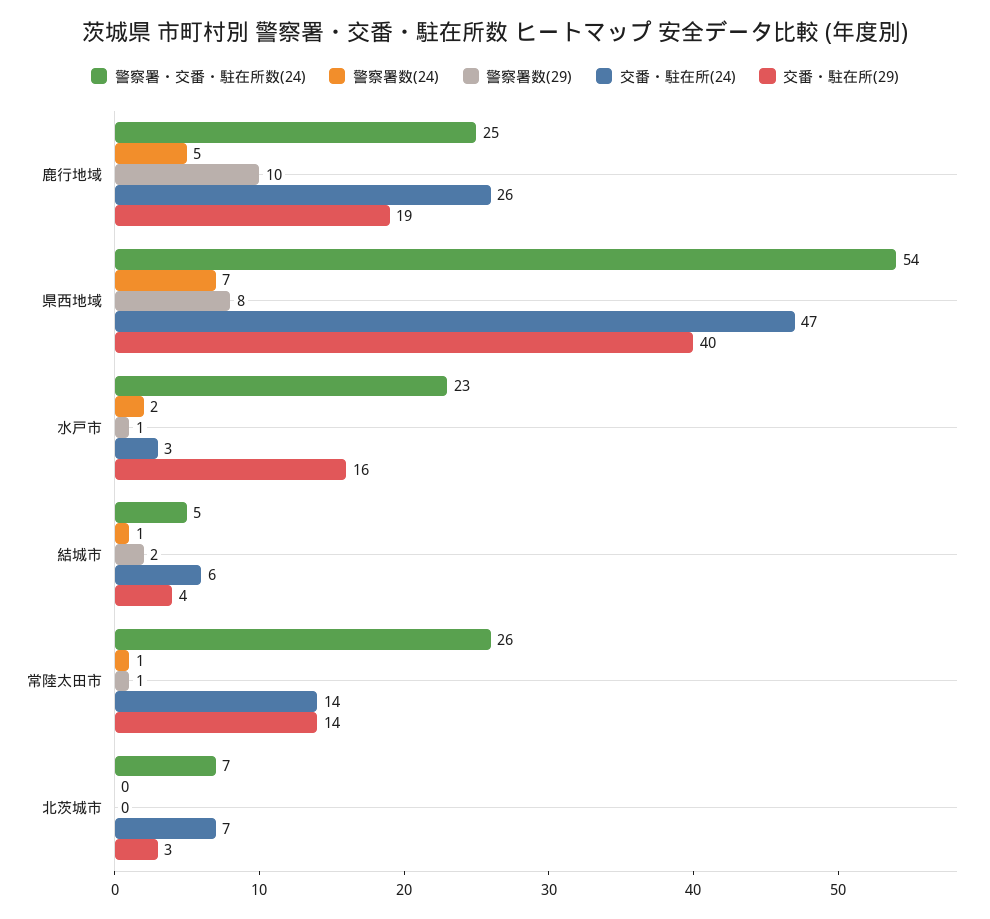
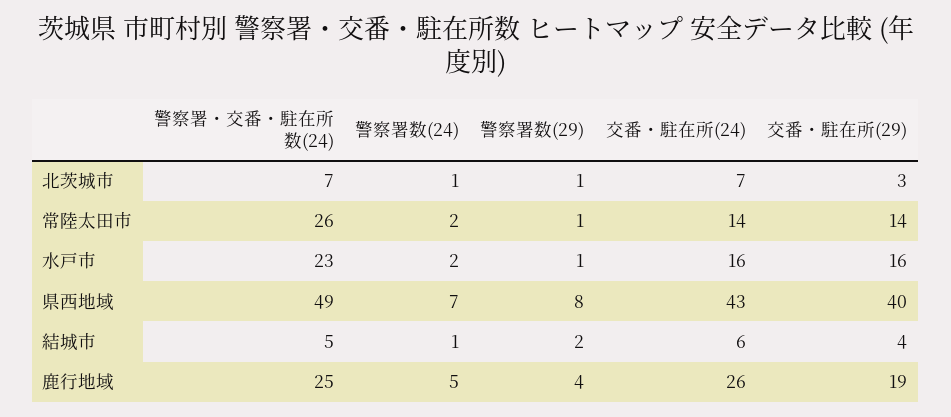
  {
    "警察署・交番・駐在所数(24)": {
      "鹿行地域": 25,
-     "県西地域": 54,
+     "県西地域": 49,
      "水戸市": 23,
      "結城市": 5,
      "常陸太田市": 26,
      "北茨城市": 7
    },
    "警察署数(24)": {
      "鹿行地域": 5,
      "県西地域": 7,
      "水戸市": 2,
      "結城市": 1,
-     "常陸太田市": 1,
+     "常陸太田市": 2,
-     "北茨城市": 0
+     "北茨城市": 1
    },
    "警察署数(29)": {
-     "鹿行地域": 10,
+     "鹿行地域": 4,
      "県西地域": 8,
      "水戸市": 1,
      "結城市": 2,
      "常陸太田市": 1,
-     "北茨城市": 0
+     "北茨城市": 1
    },
    "交番・駐在所(24)": {
      "鹿行地域": 26,
-     "県西地域": 47,
+     "県西地域": 43,
-     "水戸市": 3,
+     "水戸市": 16,
      "結城市": 6,
      "常陸太田市": 14,
      "北茨城市": 7
    },
    "交番・駐在所(29)": {
      "鹿行地域": 19,
      "県西地域": 40,
      "水戸市": 16,
      "結城市": 4,
      "常陸太田市": 14,
      "北茨城市": 3
    }
  }

